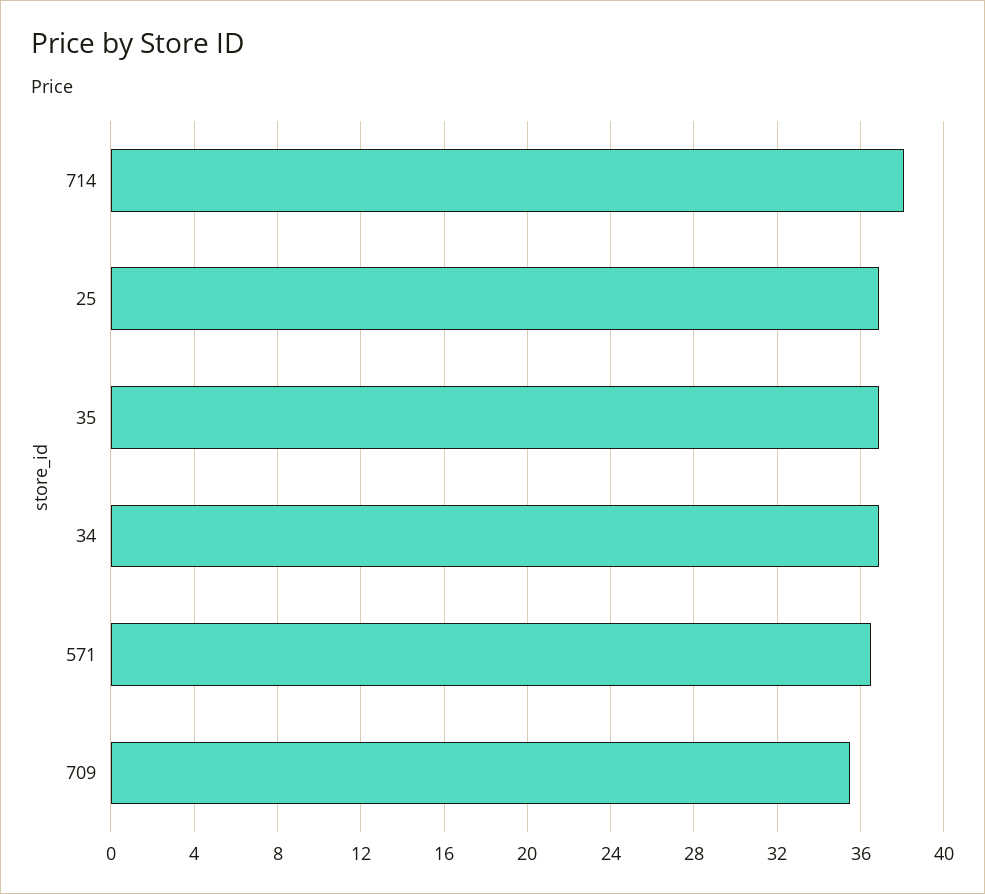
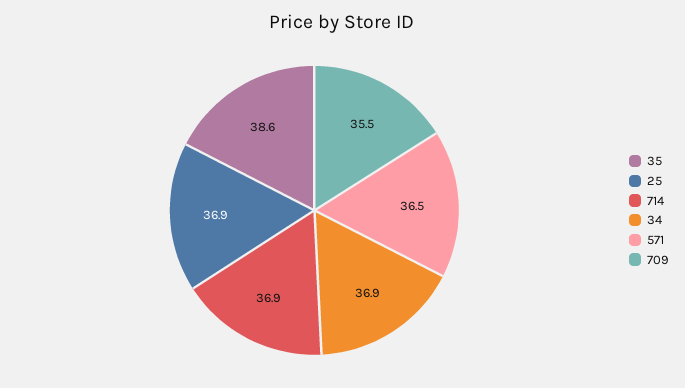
  {
-   "714": 38,
+   "714": 36.9,
    "25": 36.9,
-   "35": 37,
+   "35": 38.6,
    "34": 36.9,
    "571": 36.5,
    "709": 35.5
  }

